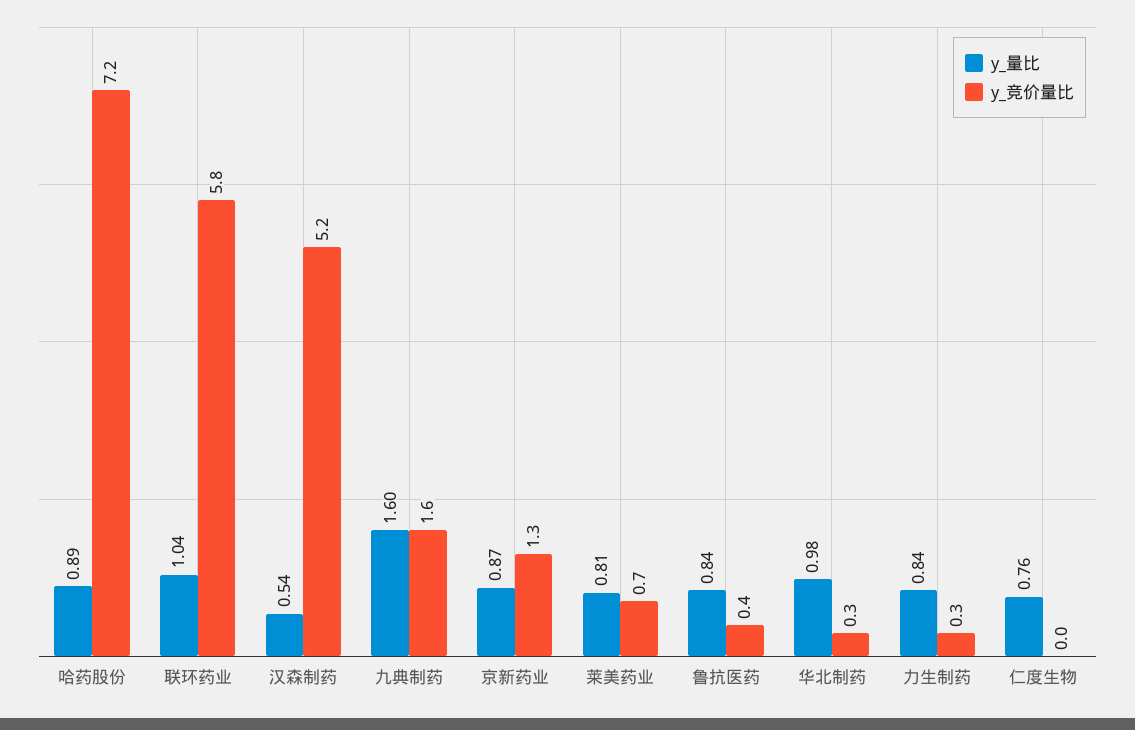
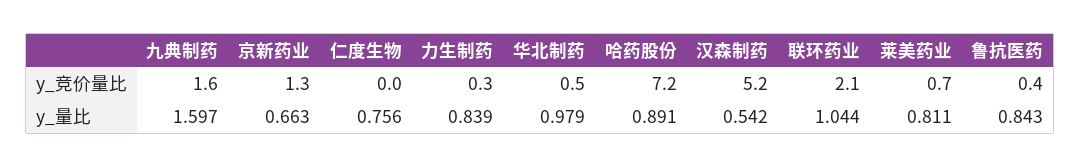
  {
    "y_量比": {
      "哈药股份": 0.891,
      "联环药业": 1.044,
      "汉森制药": 0.542,
      "九典制药": 1.597,
-     "京新药业": 0.87,
+     "京新药业": 0.663,
      "莱美药业": 0.811,
      "鲁抗医药": 0.843,
      "华北制药": 0.979,
      "力生制药": 0.839,
      "仁度生物": 0.756
    },
    "y_竞价量比": {
      "哈药股份": 7.2,
-     "联环药业": 5.8,
+     "联环药业": 2.1,
      "汉森制药": 5.2,
      "九典制药": 1.6,
      "京新药业": 1.3,
      "莱美药业": 0.7,
      "鲁抗医药": 0.4,
-     "华北制药": 0.3,
+     "华北制药": 0.5,
      "力生制药": 0.3,
      "仁度生物": 0
    }
  }

